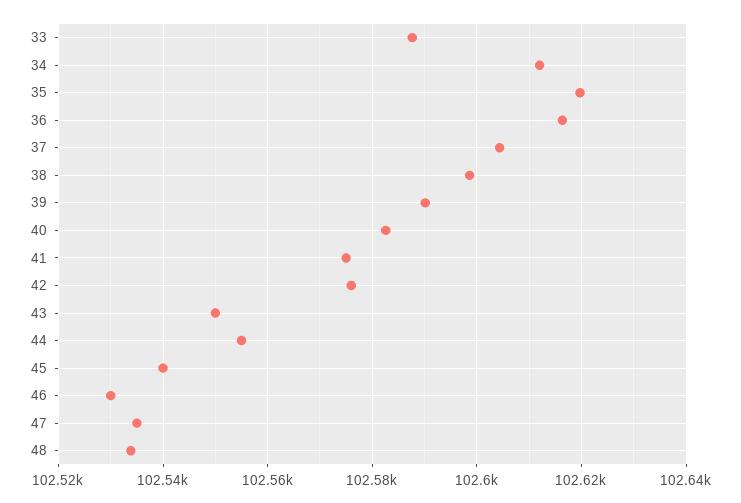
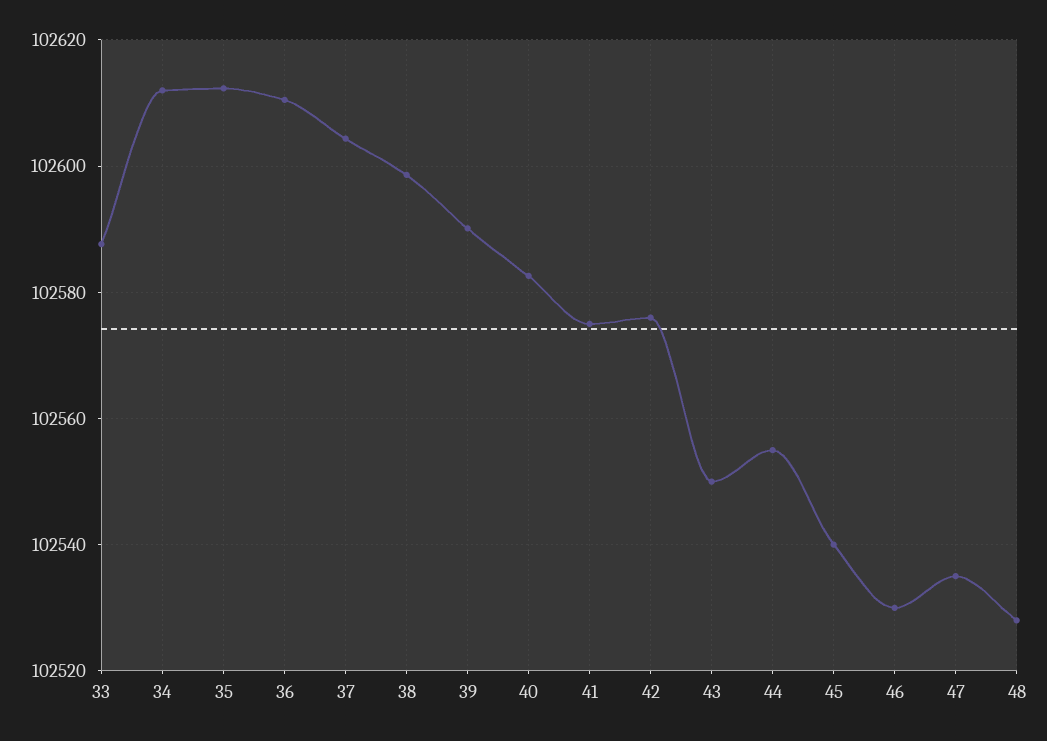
  {
    "33": 102588,
    "34": 102612,
-   "35": 102620,
+   "35": 102612,
-   "36": 102616,
+   "36": 102610,
    "37": 102604,
    "38": 102598,
    "39": 102590,
    "40": 102582,
    "41": 102576,
    "42": 102576,
    "43": 102550,
    "44": 102556,
    "45": 102540,
    "46": 102530,
    "47": 102536,
-   "48": 102534
+   "48": 102528
  }

